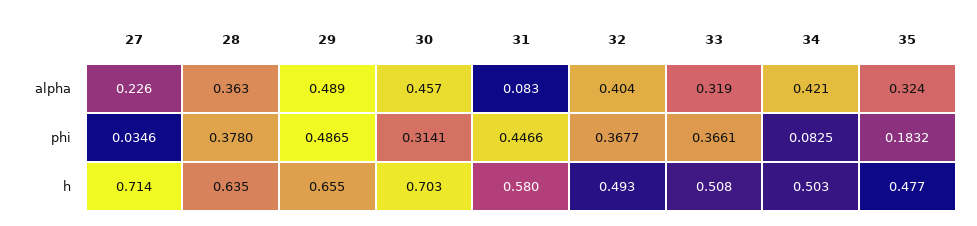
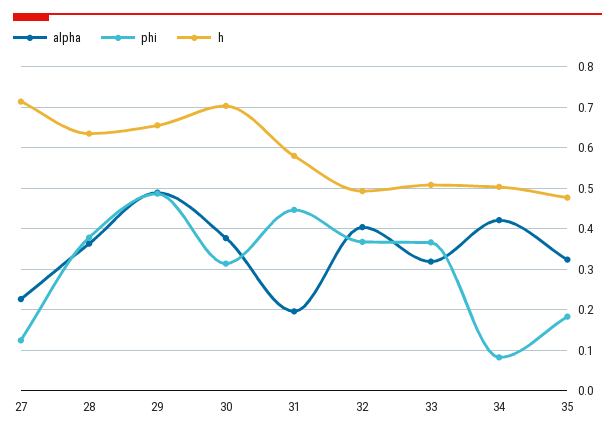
  {
    "alpha": {
      "27": 0.226,
      "28": 0.363,
      "29": 0.489,
-     "30": 0.457,
+     "30": 0.38,
-     "31": 0.083,
+     "31": 0.2,
      "32": 0.404,
      "33": 0.319,
      "34": 0.421,
      "35": 0.324
    },
    "phi": {
-     "27": 0.0346,
+     "27": 0.12,
      "28": 0.378,
      "29": 0.4865,
      "30": 0.3141,
      "31": 0.4466,
      "32": 0.3677,
      "33": 0.3661,
      "34": 0.0825,
      "35": 0.1832
    },
    "h": {
      "27": 0.714,
      "28": 0.635,
      "29": 0.655,
      "30": 0.703,
      "31": 0.58,
      "32": 0.493,
      "33": 0.508,
      "34": 0.503,
      "35": 0.477
    }
  }

